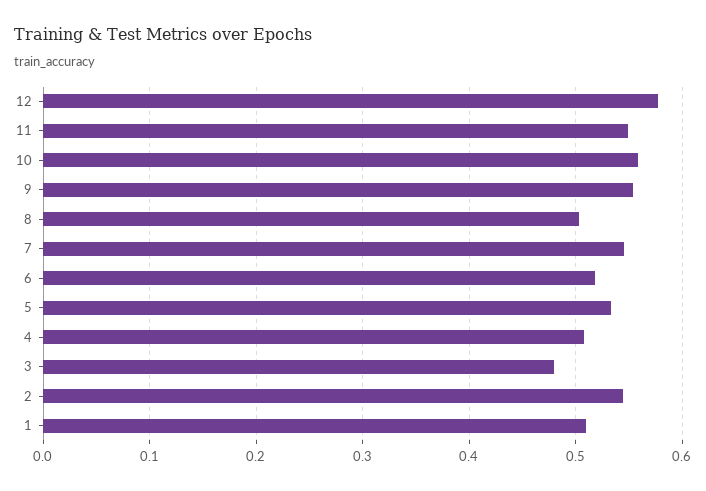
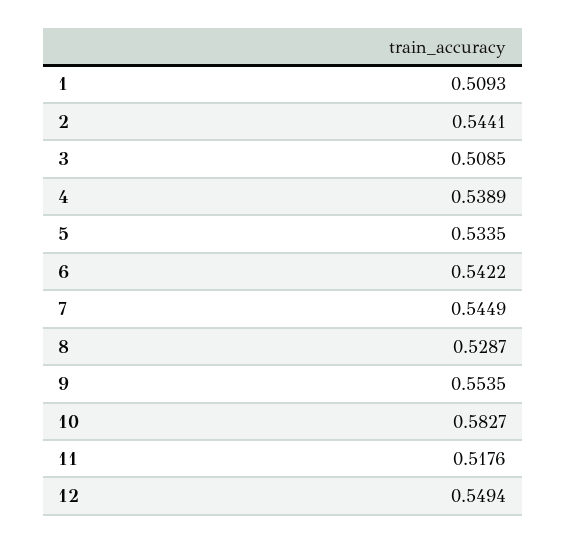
  {
-   "12": 0.58,
+   "12": 0.5494,
-   "11": 0.55,
+   "11": 0.5176,
-   "10": 0.56,
+   "10": 0.5827,
    "9": 0.5535,
-   "8": 0.5,
+   "8": 0.5287,
    "7": 0.5449,
-   "6": 0.52,
+   "6": 0.5422,
    "5": 0.5335,
-   "4": 0.51,
+   "4": 0.5389,
-   "3": 0.48,
+   "3": 0.5085,
    "2": 0.5441,
    "1": 0.5093
  }

